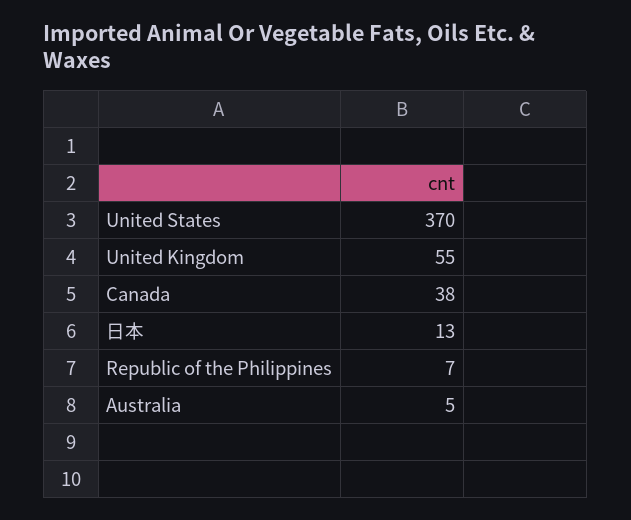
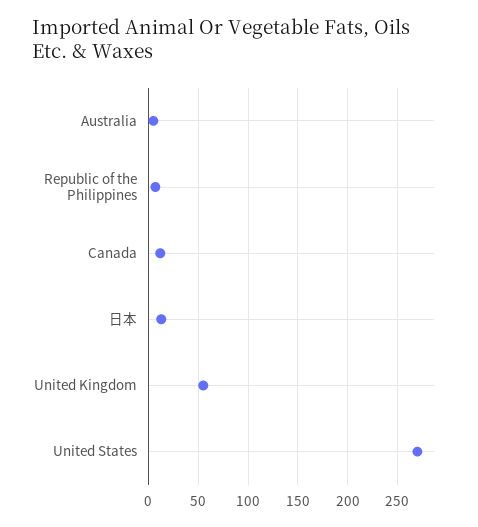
  {
-   "United States": 370,
+   "United States": 270,
    "United Kingdom": 55,
-   "Canada": 38,
+   "Canada": 10,
    "日本": 13,
    "Republic of the Philippines": 7,
    "Australia": 5
  }

